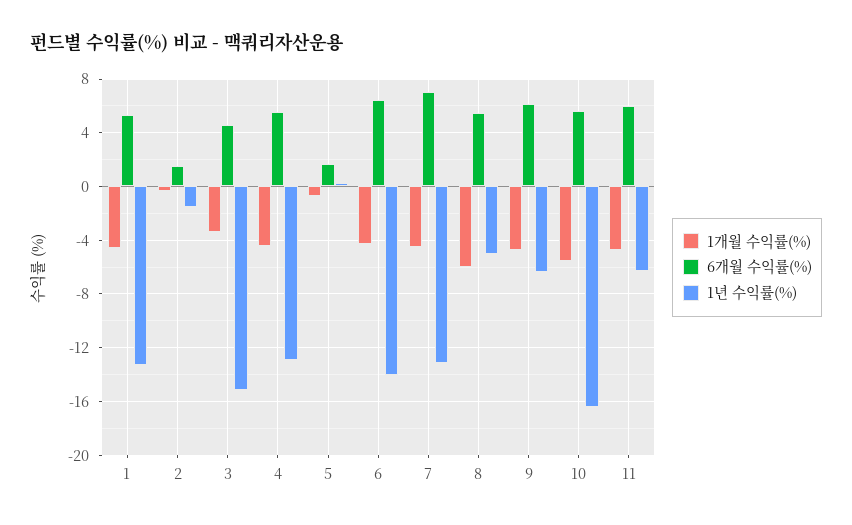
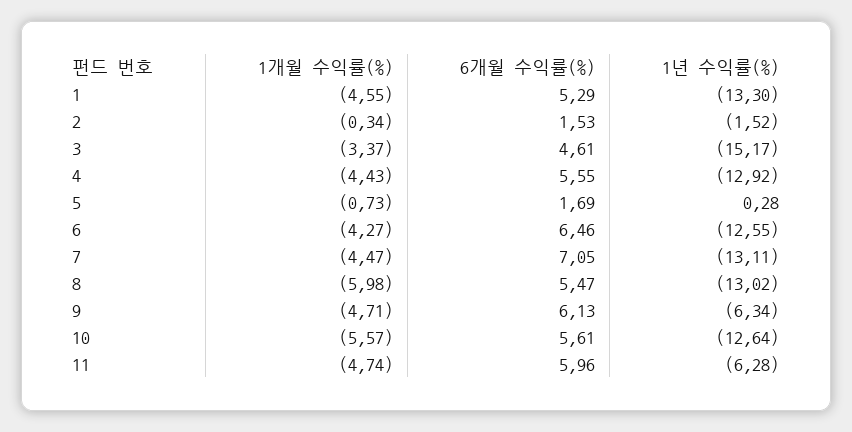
  {
    "1개월 수익률(%)": {
      "1": -4.55,
      "2": -0.34,
      "3": -3.37,
      "4": -4.43,
      "5": -0.73,
      "6": -4.27,
      "7": -4.47,
      "8": -5.98,
      "9": -4.71,
      "10": -5.57,
      "11": -4.74
    },
    "6개월 수익률(%)": {
      "1": 5.29,
      "2": 1.53,
      "3": 4.61,
      "4": 5.55,
      "5": 1.69,
      "6": 6.46,
      "7": 7.05,
      "8": 5.47,
      "9": 6.13,
      "10": 5.61,
      "11": 5.96
    },
    "1년 수익률(%)": {
      "1": -13.3,
      "2": -1.52,
      "3": -15.17,
      "4": -12.92,
      "5": 0.28,
-     "6": -14,
+     "6": -12.55,
      "7": -13.11,
-     "8": -5,
+     "8": -13.02,
      "9": -6.34,
-     "10": -16.5,
+     "10": -12.64,
      "11": -6.28
    }
  }

